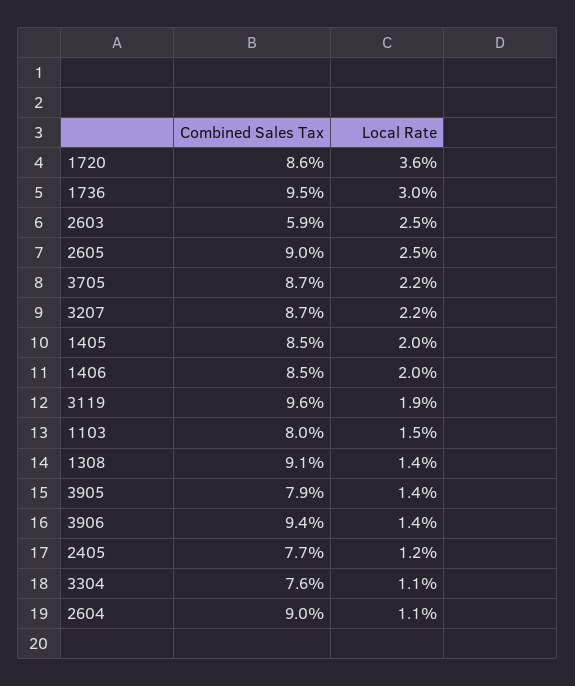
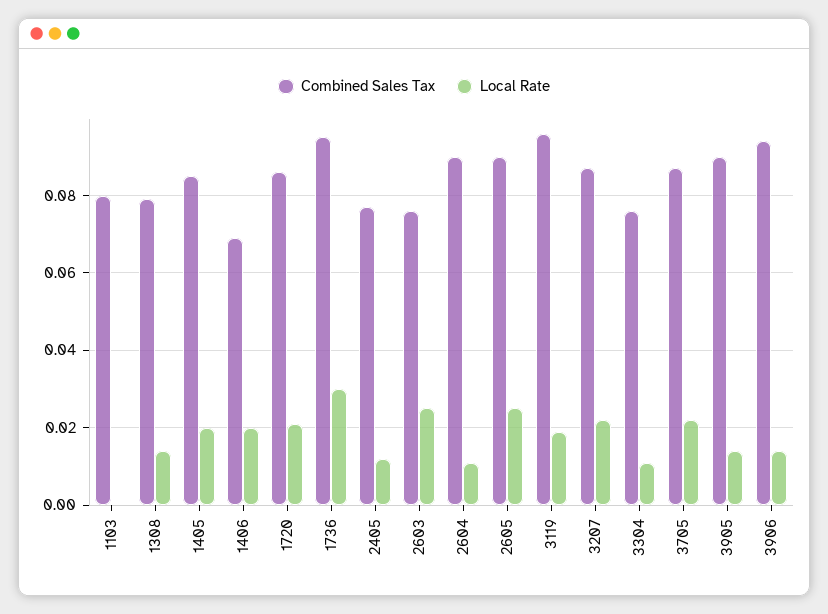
  {
    "Combined Sales Tax": {
      "1720": 0.086,
      "1736": 0.095,
-     "2603": 0.059,
+     "2603": 0.075,
      "2605": 0.09,
      "3705": 0.087,
      "3207": 0.087,
      "1405": 0.085,
-     "1406": 0.085,
+     "1406": 0.07,
      "3119": 0.096,
      "1103": 0.08,
-     "1308": 0.091,
+     "1308": 0.08,
-     "3905": 0.079,
+     "3905": 0.09,
      "3906": 0.094,
      "2405": 0.077,
      "3304": 0.076,
      "2604": 0.09
    },
    "Local Rate": {
-     "1720": 0.036,
+     "1720": 0.02,
      "1736": 0.03,
      "2603": 0.025,
      "2605": 0.025,
      "3705": 0.022,
      "3207": 0.022,
      "1405": 0.02,
      "1406": 0.02,
      "3119": 0.019,
-     "1103": 0.015,
+     "1103": 0,
      "1308": 0.014,
      "3905": 0.014,
      "3906": 0.014,
      "2405": 0.012,
      "3304": 0.011,
      "2604": 0.011
    }
  }

